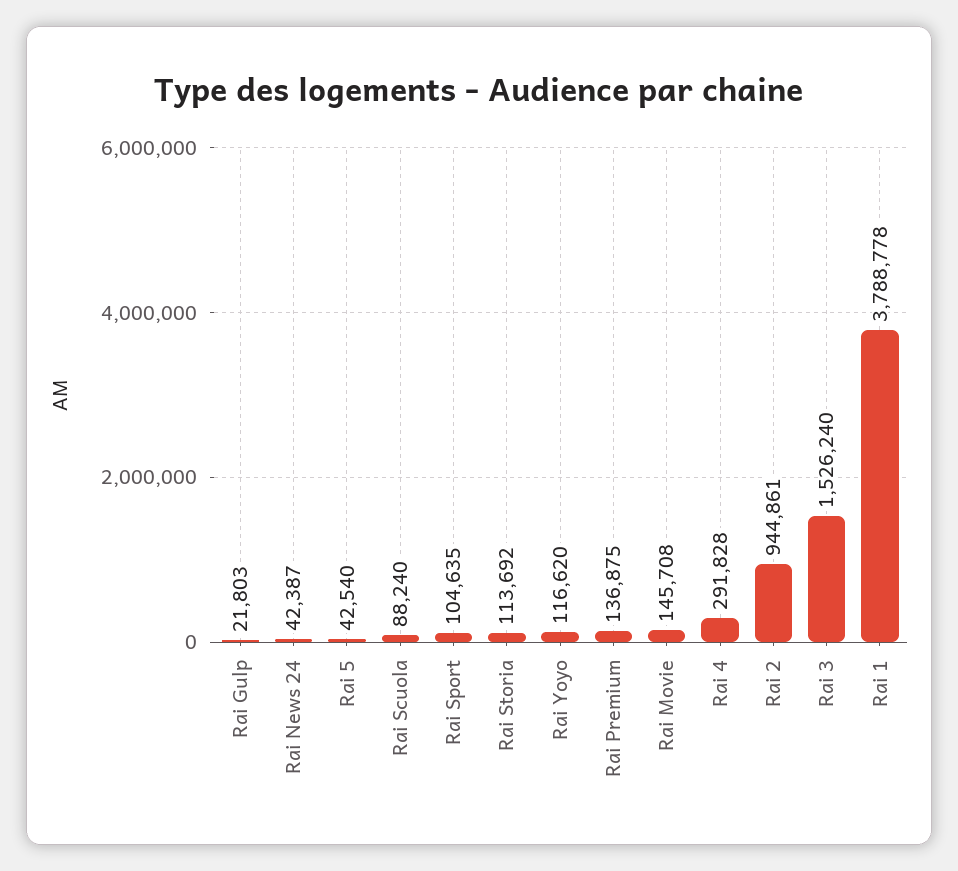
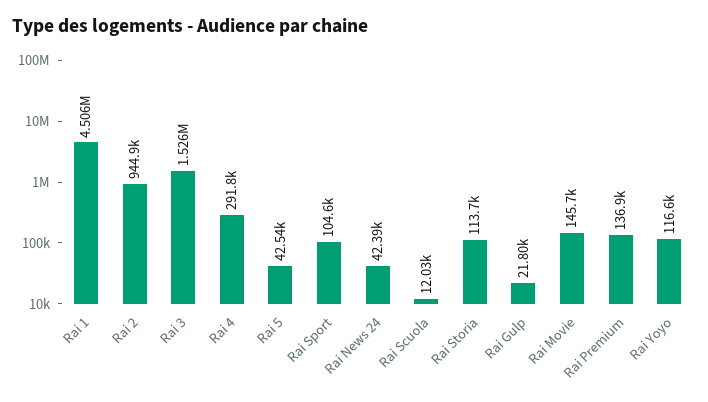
  {
    "Rai Gulp": 21803,
    "Rai News 24": 42387,
    "Rai 5": 42540,
-   "Rai Scuola": 88240,
+   "Rai Scuola": 12030,
    "Rai Sport": 104635,
    "Rai Storia": 113692,
    "Rai Yoyo": 116620,
    "Rai Premium": 136875,
    "Rai Movie": 145708,
    "Rai 4": 291828,
    "Rai 2": 944861,
    "Rai 3": 1526240,
-   "Rai 1": 3788778
+   "Rai 1": 4506000
  }

